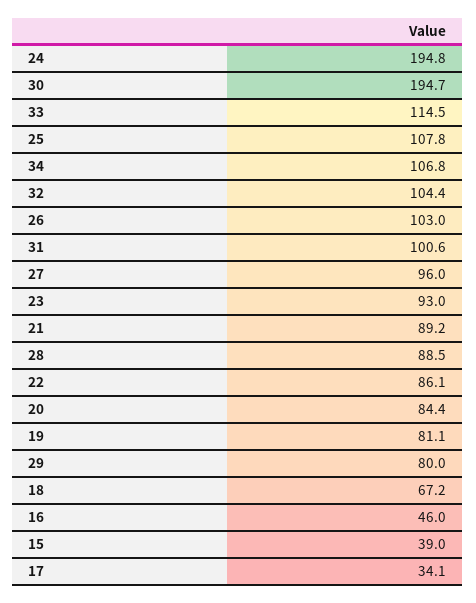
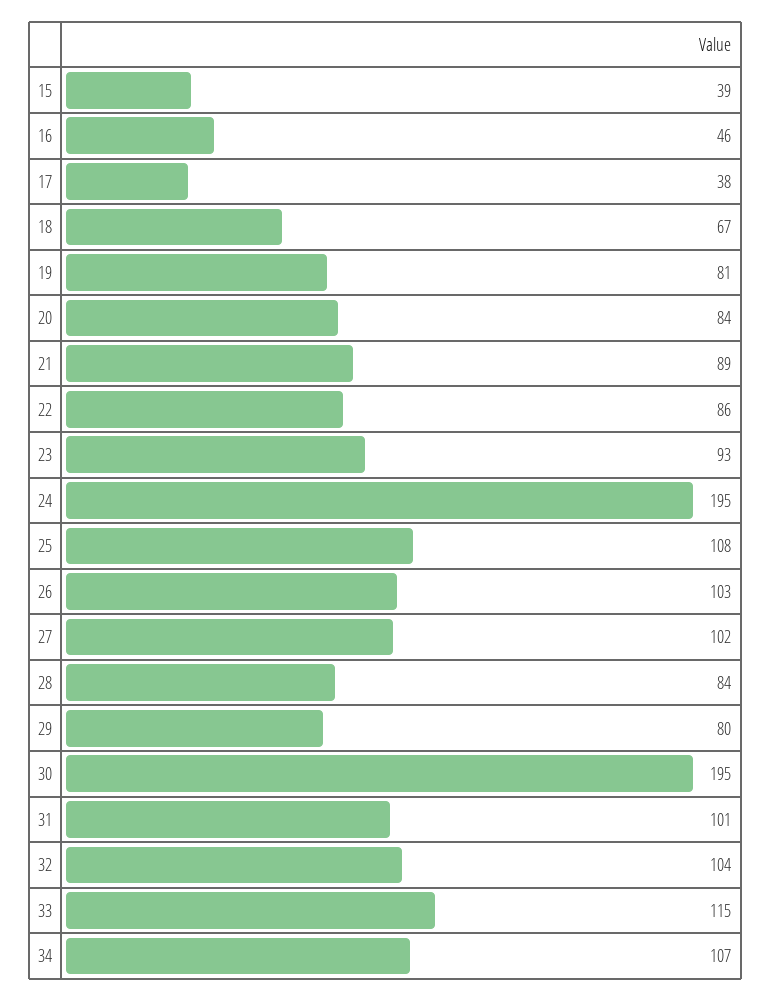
  {
    "24": 194.8,
    "30": 194.7,
    "33": 114.5,
    "25": 107.8,
    "34": 106.8,
    "32": 104.4,
    "26": 103,
    "31": 100.6,
-   "27": 96,
+   "27": 102,
    "23": 93,
    "21": 89.2,
-   "28": 88.5,
+   "28": 84,
    "22": 86.1,
    "20": 84.4,
    "19": 81.1,
    "29": 80,
    "18": 67.2,
    "16": 46,
    "15": 39,
-   "17": 34.1
+   "17": 38
  }

